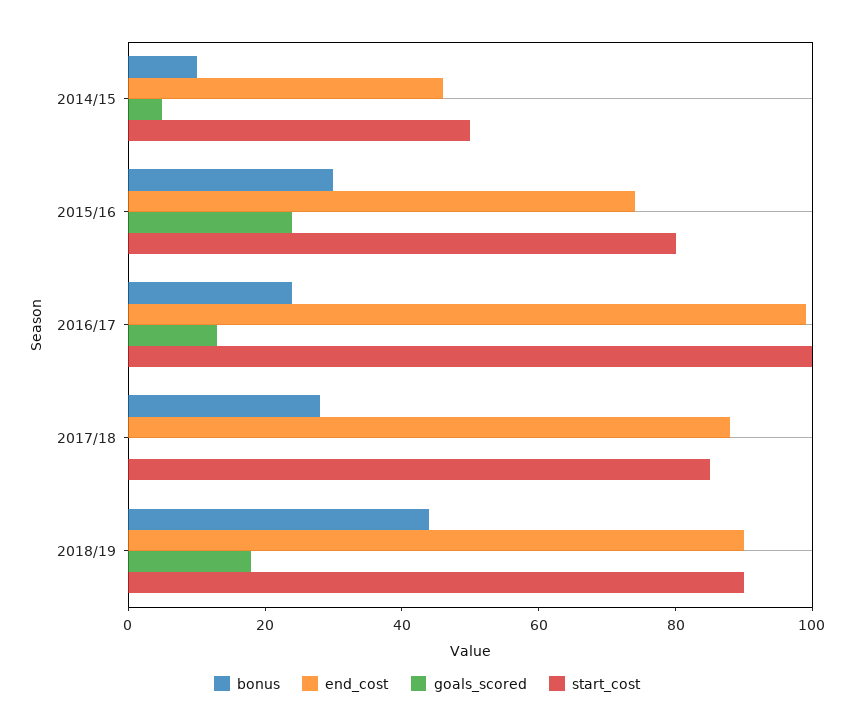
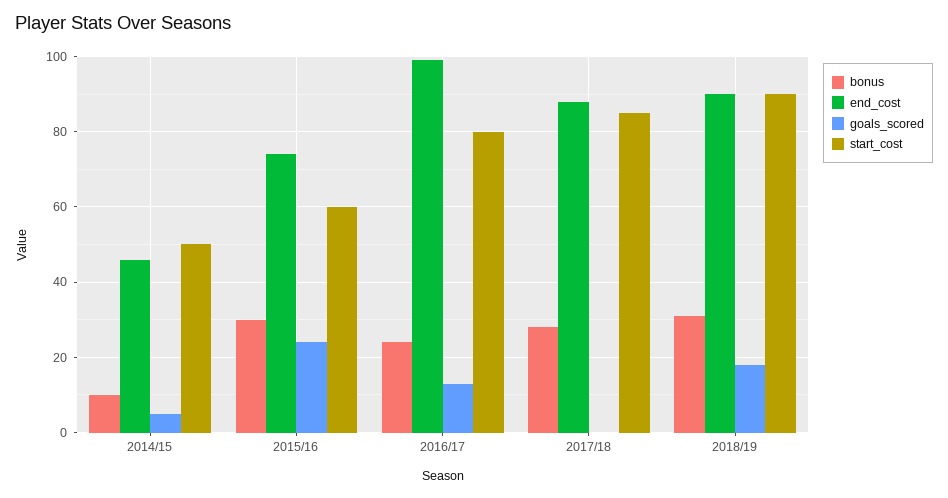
  {
    "bonus": {
      "2014/15": 10,
      "2015/16": 30,
      "2016/17": 25,
      "2017/18": 30,
-     "2018/19": 45
+     "2018/19": 30
    },
    "end_cost": {
      "2014/15": 45,
      "2015/16": 75,
      "2016/17": 100,
      "2017/18": 90,
      "2018/19": 90
    },
    "goals_scored": {
      "2014/15": 5,
      "2015/16": 25,
      "2016/17": 15,
      "2017/18": 0,
      "2018/19": 20
    },
    "start_cost": {
      "2014/15": 50,
-     "2015/16": 80,
+     "2015/16": 60,
-     "2016/17": 100,
+     "2016/17": 80,
      "2017/18": 85,
      "2018/19": 90
    }
  }

